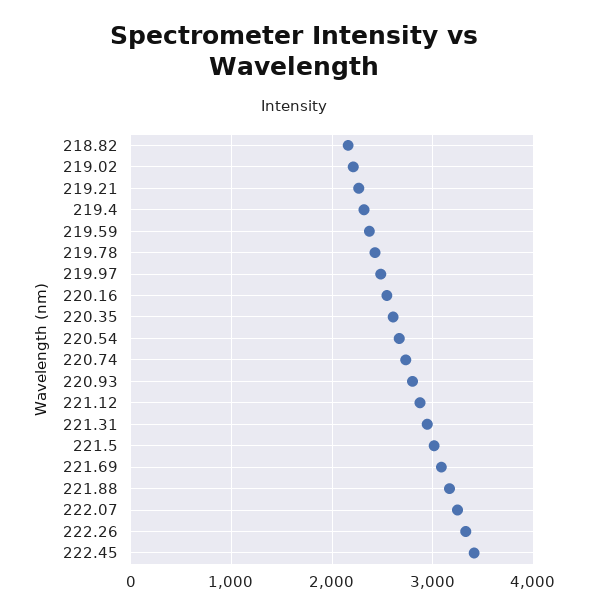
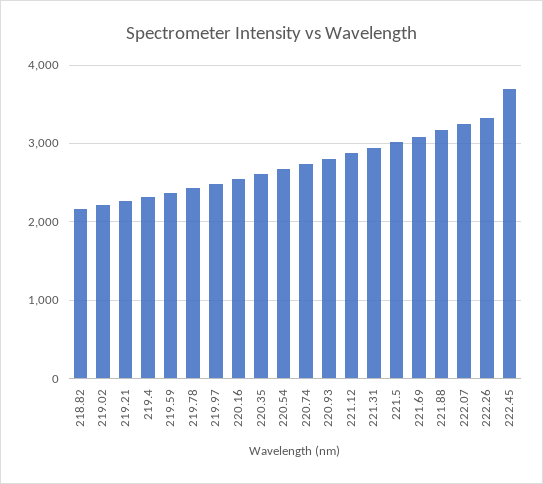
  {
    "218.82": 2200,
    "219.02": 2200,
    "219.21": 2300,
    "219.4": 2300,
    "219.59": 2400,
    "219.78": 2400,
    "219.97": 2500,
    "220.16": 2500,
    "220.35": 2600,
    "220.54": 2700,
    "220.74": 2700,
    "220.93": 2800,
    "221.12": 2900,
    "221.31": 2900,
    "221.5": 3000,
    "221.69": 3100,
    "221.88": 3200,
    "222.07": 3200,
    "222.26": 3300,
-   "222.45": 3400
+   "222.45": 3700
  }

